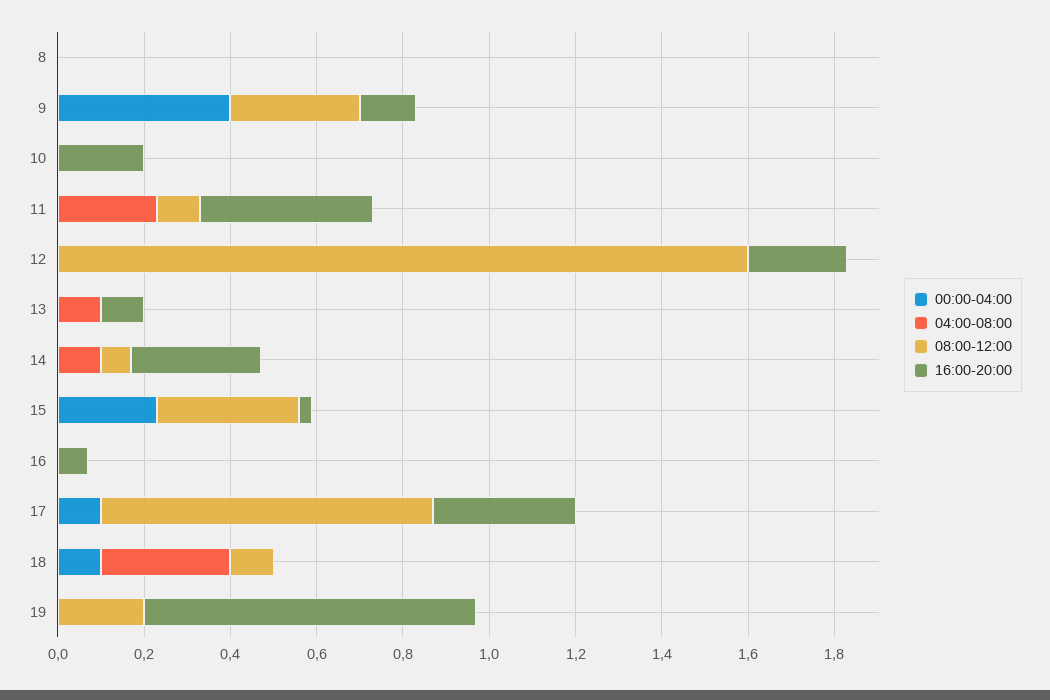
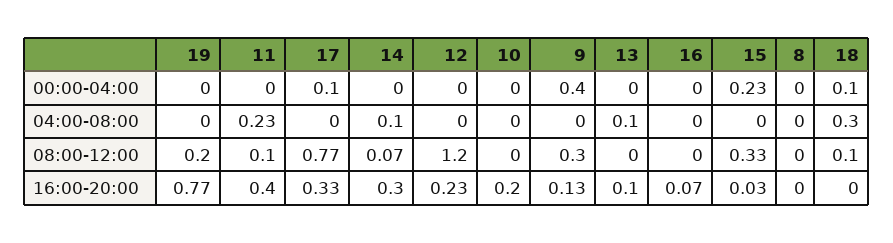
  {
    "00:00-04:00": {
      "8": 0,
      "9": 0.4,
      "10": 0,
      "11": 0,
      "12": 0,
      "13": 0,
      "14": 0,
      "15": 0.23,
      "16": 0,
      "17": 0.1,
      "18": 0.1,
      "19": 0
    },
    "04:00-08:00": {
      "8": 0,
      "9": 0,
      "10": 0,
      "11": 0.23,
      "12": 0,
      "13": 0.1,
      "14": 0.1,
      "15": 0,
      "16": 0,
      "17": 0,
      "18": 0.3,
      "19": 0
    },
    "08:00-12:00": {
      "8": 0,
      "9": 0.3,
      "10": 0,
      "11": 0.1,
-     "12": 1.6,
+     "12": 1.2,
      "13": 0,
      "14": 0.07,
      "15": 0.33,
      "16": 0,
      "17": 0.77,
      "18": 0.1,
      "19": 0.2
    },
    "16:00-20:00": {
      "8": 0,
      "9": 0.13,
      "10": 0.2,
      "11": 0.4,
      "12": 0.23,
      "13": 0.1,
      "14": 0.3,
      "15": 0.03,
      "16": 0.07,
      "17": 0.33,
      "18": 0,
      "19": 0.77
    }
  }

